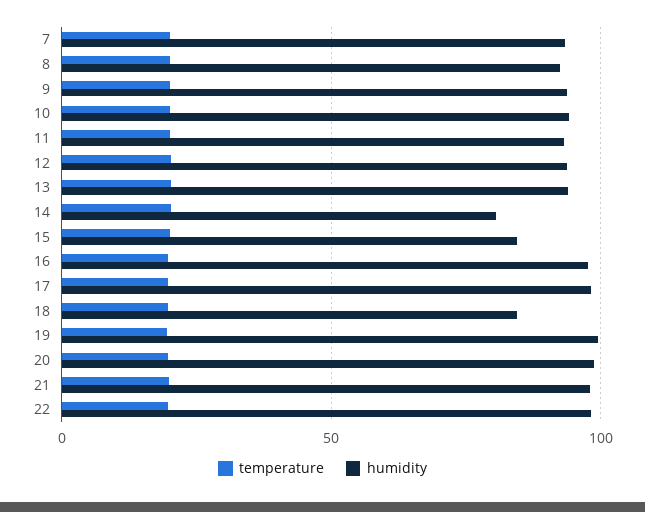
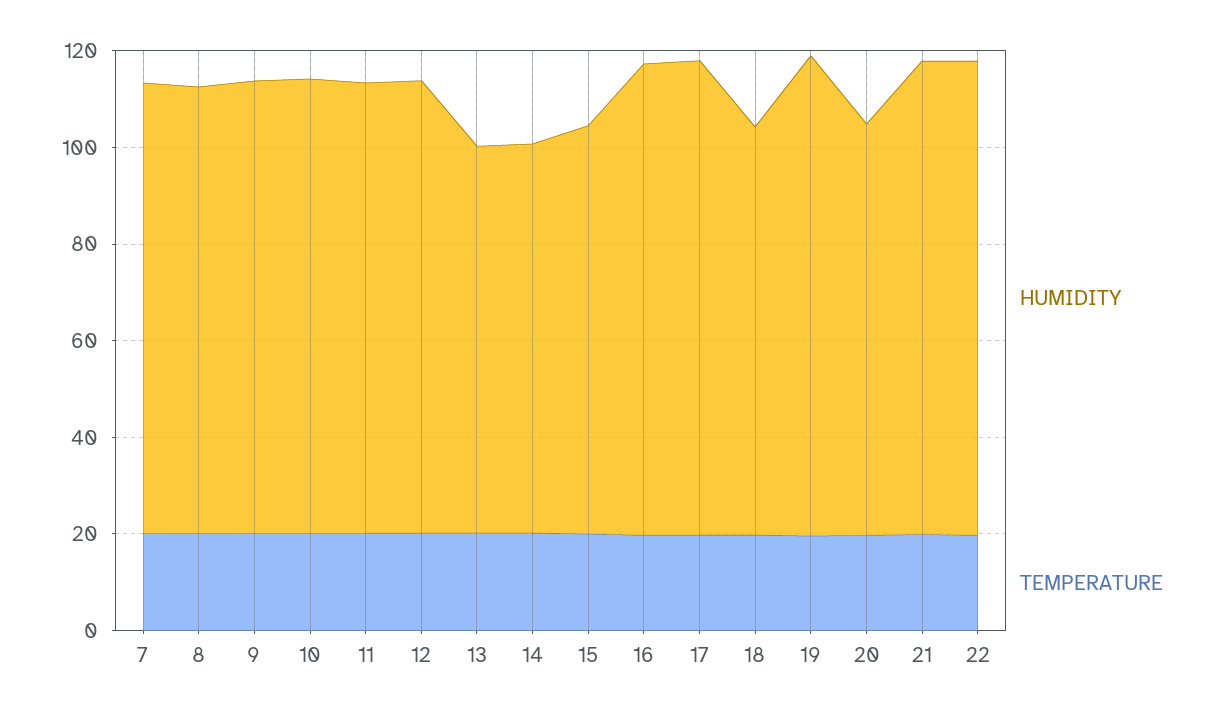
  {
    "temperature": {
      "7": 20,
      "8": 20,
      "9": 20,
      "10": 20,
      "11": 20,
      "12": 20,
      "13": 20,
      "14": 20,
      "15": 20,
      "16": 20,
      "17": 20,
      "18": 20,
      "19": 20,
      "20": 20,
      "21": 20,
      "22": 20
    },
    "humidity": {
      "7": 95,
      "8": 90,
      "9": 95,
      "10": 95,
      "11": 95,
      "12": 95,
-     "13": 95,
+     "13": 80,
      "14": 80,
      "15": 85,
      "16": 100,
      "17": 100,
      "18": 85,
      "19": 100,
-     "20": 100,
+     "20": 85,
      "21": 100,
      "22": 100
    }
  }

